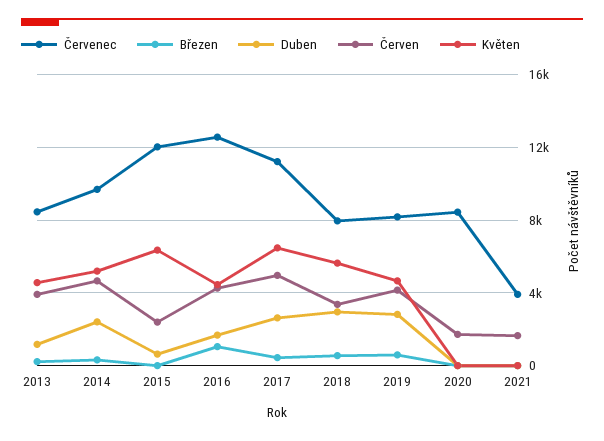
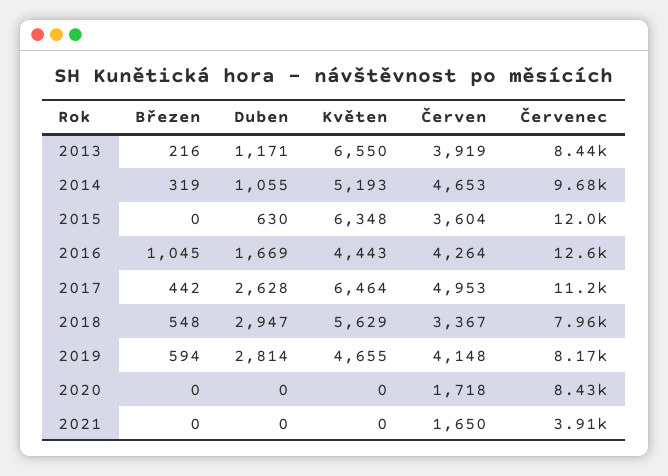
  {
    "Červenec": {
      "2013": 8440,
      "2014": 9680,
      "2015": 12000,
      "2016": 12600,
      "2017": 11200,
      "2018": 7960,
      "2019": 8170,
      "2020": 8430,
      "2021": 3910
    },
    "Březen": {
      "2013": 216,
      "2014": 319,
      "2015": 0,
      "2016": 1045,
      "2017": 442,
      "2018": 548,
      "2019": 594,
      "2020": 0,
      "2021": 0
    },
    "Duben": {
      "2013": 1171,
-     "2014": 2500,
+     "2014": 1055,
      "2015": 630,
      "2016": 1669,
      "2017": 2628,
      "2018": 2947,
      "2019": 2814,
      "2020": 0,
      "2021": 0
    },
    "Červen": {
      "2013": 3919,
      "2014": 4653,
-     "2015": 2500,
+     "2015": 3604,
      "2016": 4264,
      "2017": 4953,
      "2018": 3367,
      "2019": 4148,
      "2020": 1718,
      "2021": 1650
    },
    "Květen": {
-     "2013": 4500,
+     "2013": 6550,
      "2014": 5193,
      "2015": 6348,
      "2016": 4443,
      "2017": 6464,
      "2018": 5629,
      "2019": 4655,
      "2020": 0,
      "2021": 0
    }
  }

